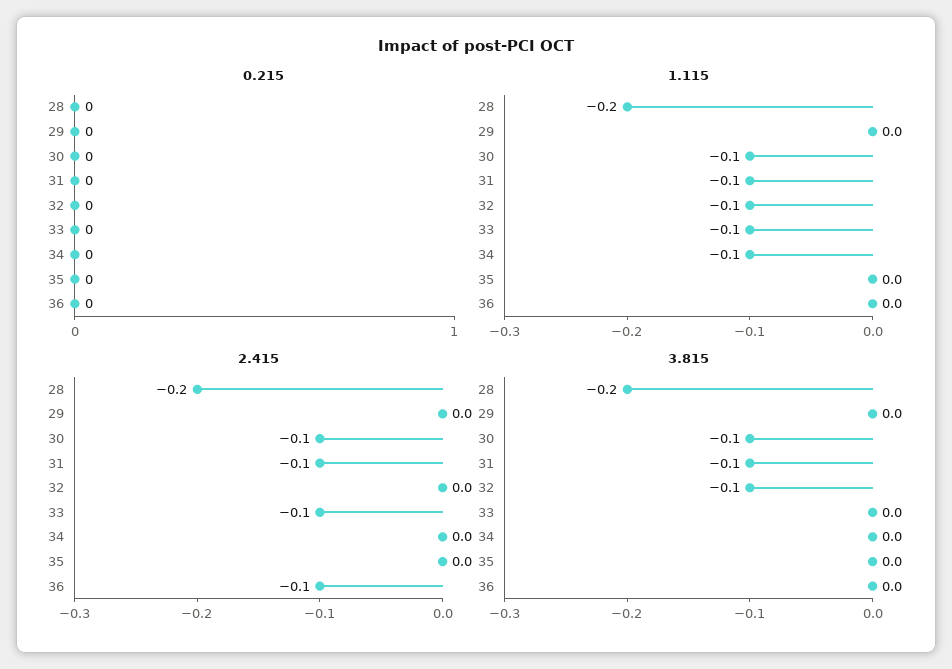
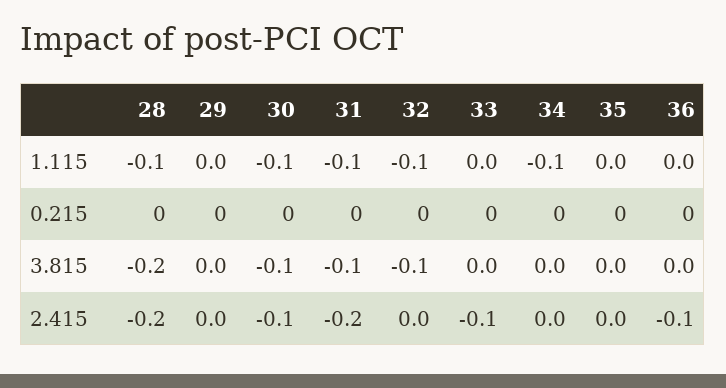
  {
    "0.215": {
      "28": 0,
      "29": 0,
      "30": 0,
      "31": 0,
      "32": 0,
      "33": 0,
      "34": 0,
      "35": 0,
      "36": 0
    },
    "1.115": {
-     "28": -0.2,
+     "28": -0.1,
      "29": 0,
      "30": -0.1,
      "31": -0.1,
      "32": -0.1,
-     "33": -0.1,
+     "33": 0,
      "34": -0.1,
      "35": 0,
      "36": 0
    },
    "2.415": {
      "28": -0.2,
      "29": 0,
      "30": -0.1,
-     "31": -0.1,
+     "31": -0.2,
      "32": 0,
      "33": -0.1,
      "34": 0,
      "35": 0,
      "36": -0.1
    },
    "3.815": {
      "28": -0.2,
      "29": 0,
      "30": -0.1,
      "31": -0.1,
      "32": -0.1,
      "33": 0,
      "34": 0,
      "35": 0,
      "36": 0
    }
  }

